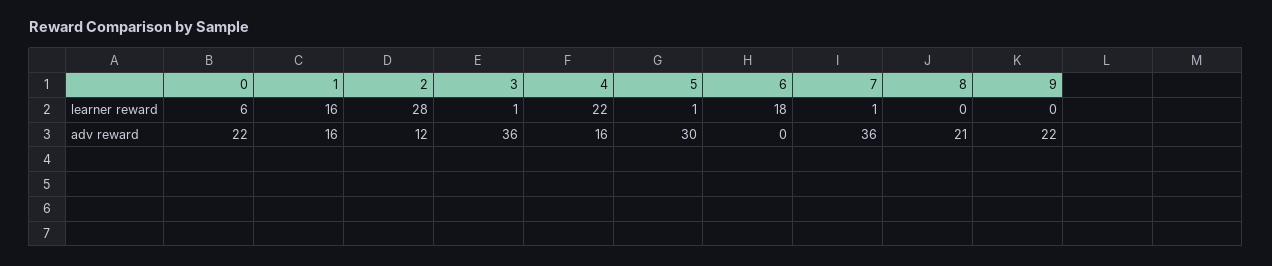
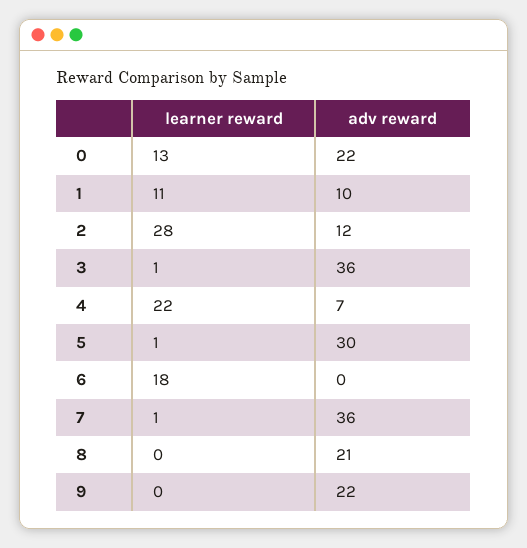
  {
    "0": {
-     "learner reward": 6,
+     "learner reward": 13,
      "adv reward": 22
    },
    "1": {
-     "learner reward": 16,
+     "learner reward": 11,
-     "adv reward": 16
+     "adv reward": 10
    },
    "2": {
      "learner reward": 28,
      "adv reward": 12
    },
    "3": {
      "learner reward": 1,
      "adv reward": 36
    },
    "4": {
      "learner reward": 22,
-     "adv reward": 16
+     "adv reward": 7
    },
    "5": {
      "learner reward": 1,
      "adv reward": 30
    },
    "6": {
      "learner reward": 18,
      "adv reward": 0
    },
    "7": {
      "learner reward": 1,
      "adv reward": 36
    },
    "8": {
      "learner reward": 0,
      "adv reward": 21
    },
    "9": {
      "learner reward": 0,
      "adv reward": 22
    }
  }

